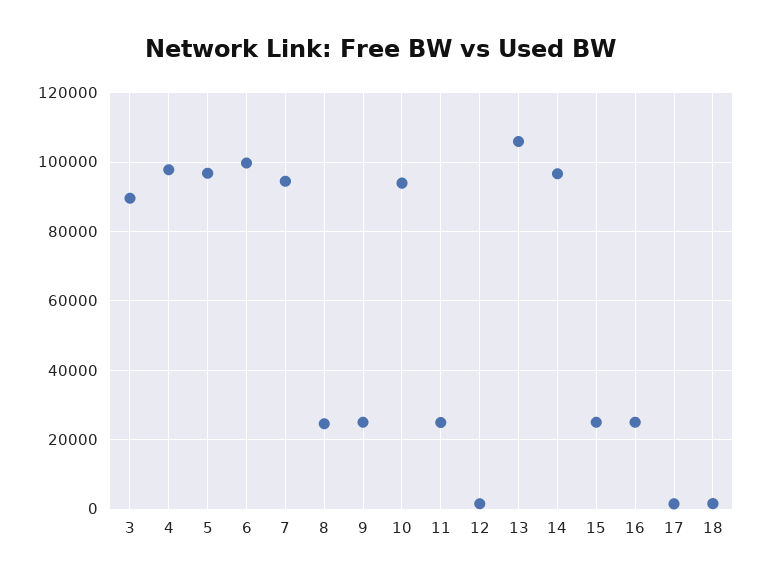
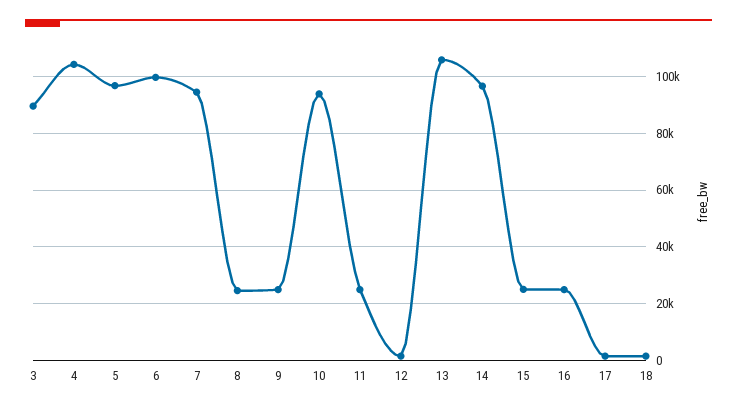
  {
    "3": 90000,
-   "4": 98000,
+   "4": 105000,
    "5": 96000,
    "6": 100000,
    "7": 94000,
    "8": 24000,
    "9": 24000,
    "10": 94000,
    "11": 24000,
    "12": 2000,
    "13": 106000,
    "14": 96000,
    "15": 26000,
    "16": 24000,
    "17": 2000,
    "18": 2000
  }

